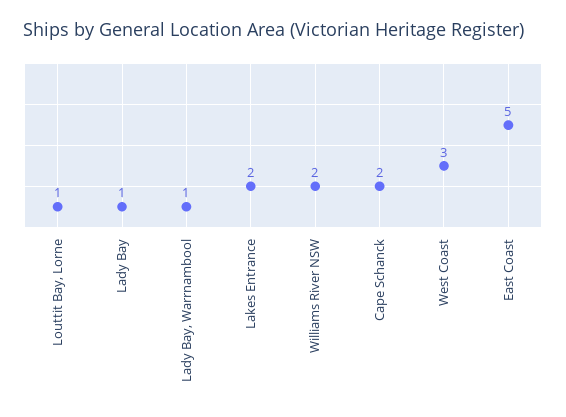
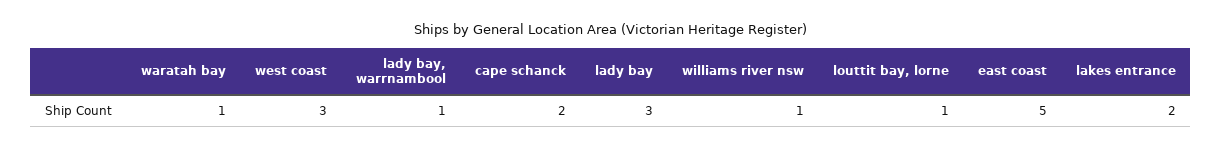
  {
    "Louttit Bay, Lorne": 1,
-   "Lady Bay": 1,
+   "Lady Bay": 3,
    "Lady Bay, Warrnambool": 1,
    "Lakes Entrance": 2,
-   "Williams River NSW": 2,
+   "Williams River NSW": 1,
    "Cape Schanck": 2,
    "West Coast": 3,
-   "East Coast": 5
+   "East Coast": 5,
+   "waratah bay": 1
  }

